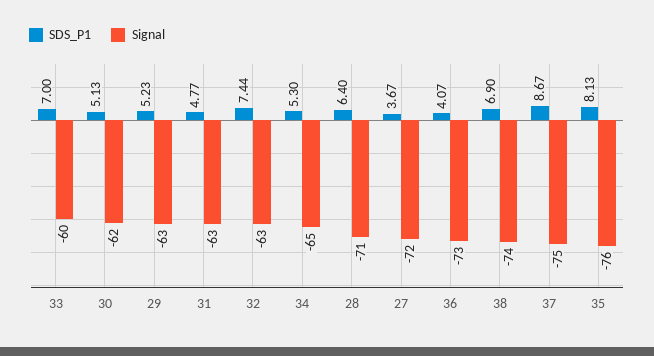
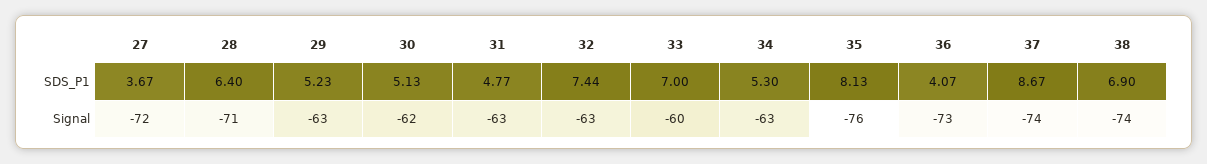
  {
    "SDS_P1": {
      "33": 7,
      "30": 5.13,
      "29": 5.23,
      "31": 4.77,
      "32": 7.44,
      "34": 5.3,
      "28": 6.4,
      "27": 3.67,
      "36": 4.07,
      "38": 6.9,
      "37": 8.67,
      "35": 8.13
    },
    "Signal": {
      "33": -60,
      "30": -62,
      "29": -63,
      "31": -63,
      "32": -63,
-     "34": -65,
+     "34": -63,
      "28": -71,
      "27": -72,
      "36": -73,
      "38": -74,
-     "37": -75,
+     "37": -74,
      "35": -76
    }
  }

